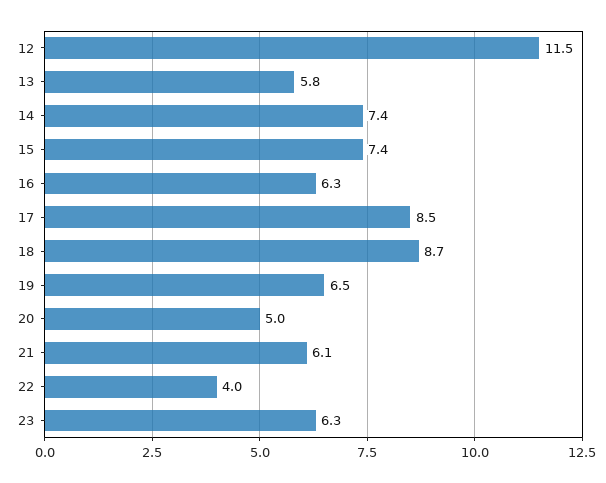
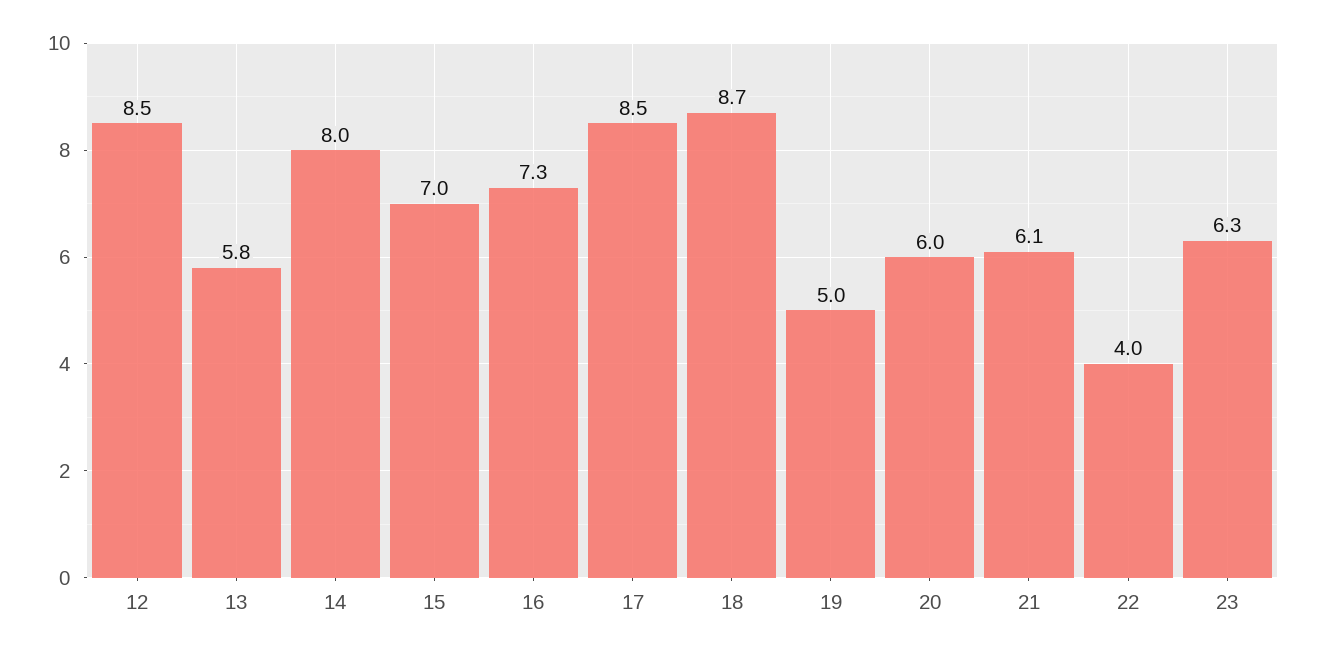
  {
-   "12": 11.5,
+   "12": 8.5,
    "13": 5.8,
-   "14": 7.4,
+   "14": 8,
-   "15": 7.4,
+   "15": 7,
-   "16": 6.3,
+   "16": 7.3,
    "17": 8.5,
    "18": 8.7,
-   "19": 6.5,
+   "19": 5,
-   "20": 5,
+   "20": 6,
    "21": 6.1,
    "22": 4,
    "23": 6.3
  }

